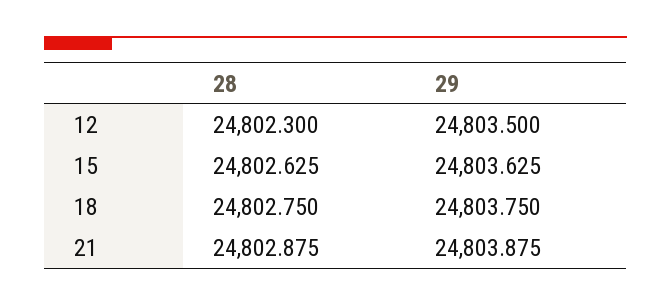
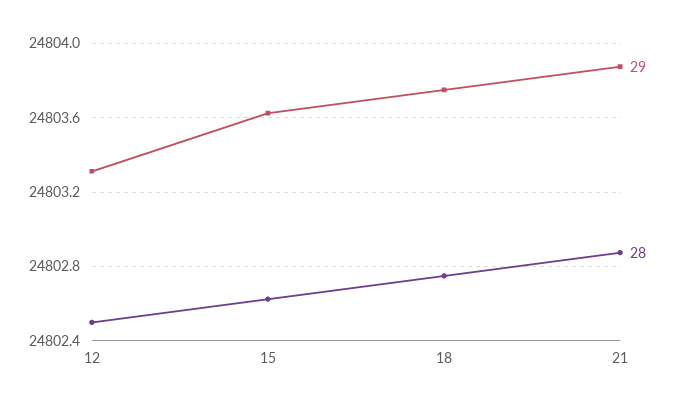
  {
    "28": {
-     "12": 24802.3,
+     "12": 24802.5,
      "15": 24802.625,
      "18": 24802.75,
      "21": 24802.875
    },
    "29": {
-     "12": 24803.5,
+     "12": 24803.3,
      "15": 24803.625,
      "18": 24803.75,
      "21": 24803.875
    }
  }

